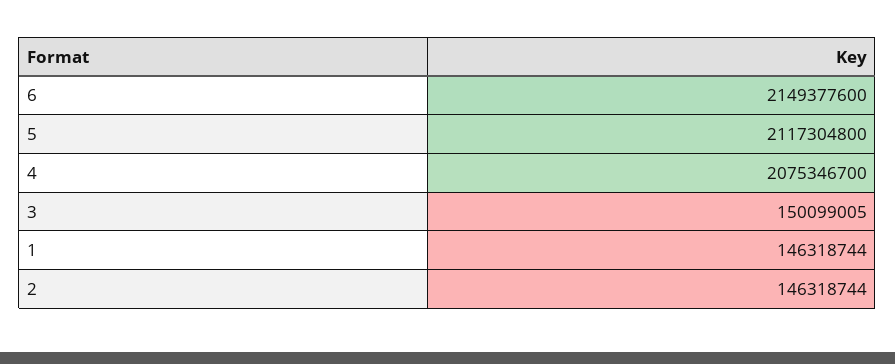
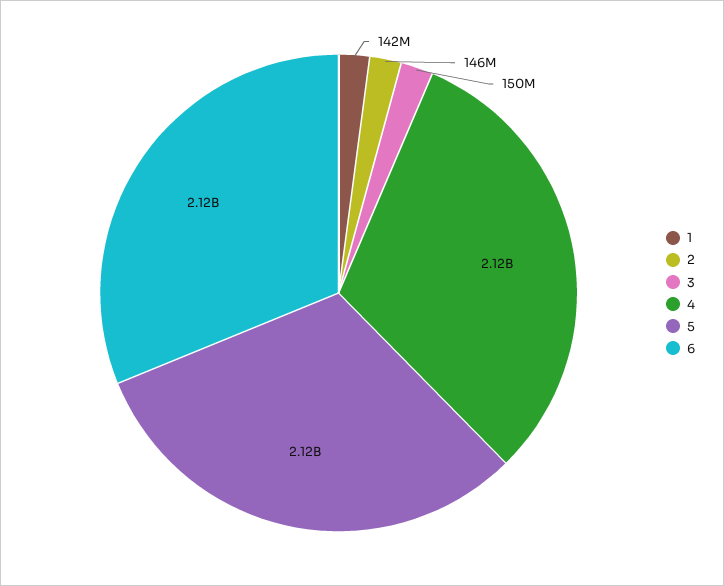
  {
-   "6": 2149377600,
+   "6": 2120000000,
    "5": 2117304800,
-   "4": 2075346700,
+   "4": 2120000000,
    "3": 150099005,
-   "1": 146318744,
+   "1": 142000000,
    "2": 146318744
  }

